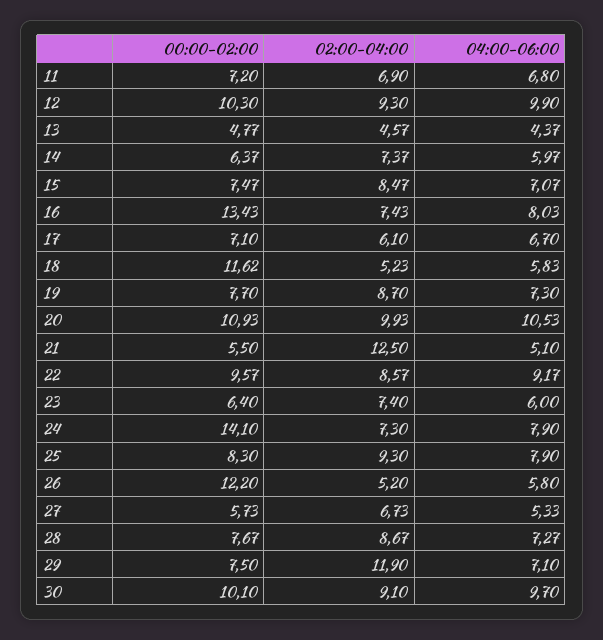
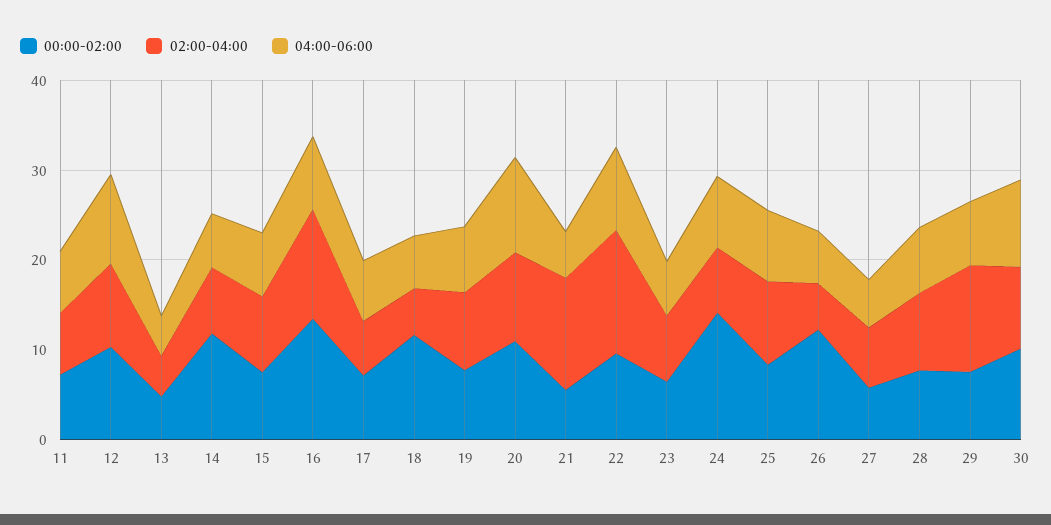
  {
    "00:00-02:00": {
      "11": 7.2,
      "12": 10.3,
      "13": 4.77,
-     "14": 6.37,
+     "14": 12,
      "15": 7.47,
      "16": 13.43,
      "17": 7.1,
      "18": 11.62,
      "19": 7.7,
      "20": 10.93,
      "21": 5.5,
      "22": 9.57,
      "23": 6.4,
      "24": 14.1,
      "25": 8.3,
      "26": 12.2,
      "27": 5.73,
      "28": 7.67,
      "29": 7.5,
      "30": 10.1
    },
    "02:00-04:00": {
      "11": 6.9,
      "12": 9.3,
      "13": 4.57,
      "14": 7.37,
      "15": 8.47,
-     "16": 7.43,
+     "16": 12,
      "17": 6.1,
      "18": 5.23,
      "19": 8.7,
      "20": 9.93,
      "21": 12.5,
-     "22": 8.57,
+     "22": 14,
      "23": 7.4,
      "24": 7.3,
      "25": 9.3,
      "26": 5.2,
      "27": 6.73,
      "28": 8.67,
      "29": 11.9,
      "30": 9.1
    },
    "04:00-06:00": {
      "11": 6.8,
      "12": 9.9,
      "13": 4.37,
      "14": 5.97,
      "15": 7.07,
      "16": 8.03,
      "17": 6.7,
      "18": 5.83,
      "19": 7.3,
      "20": 10.53,
      "21": 5.1,
      "22": 9.17,
      "23": 6,
      "24": 7.9,
      "25": 7.9,
      "26": 5.8,
      "27": 5.33,
      "28": 7.27,
      "29": 7.1,
      "30": 9.7
    }
  }

